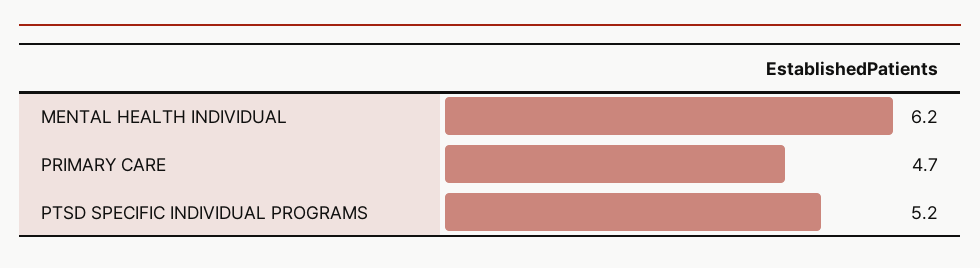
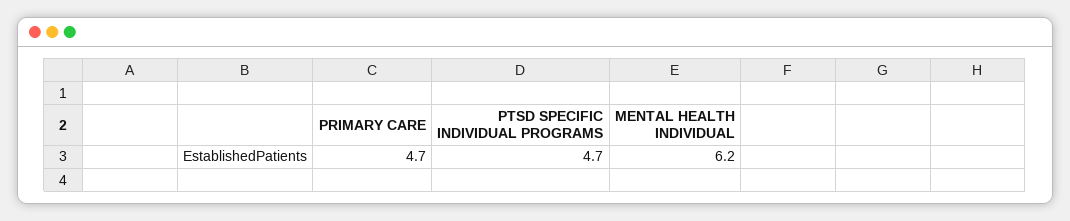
  {
    "MENTAL HEALTH INDIVIDUAL": 6.2,
    "PRIMARY CARE": 4.7,
-   "PTSD SPECIFIC INDIVIDUAL PROGRAMS": 5.2
+   "PTSD SPECIFIC INDIVIDUAL PROGRAMS": 4.7
  }

